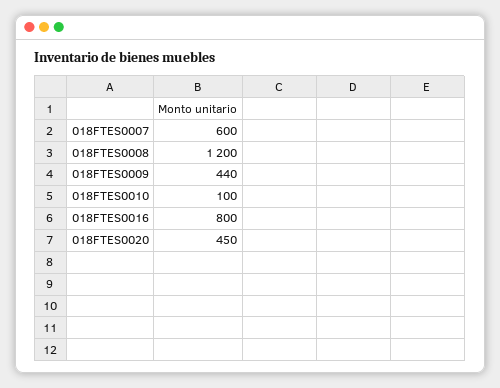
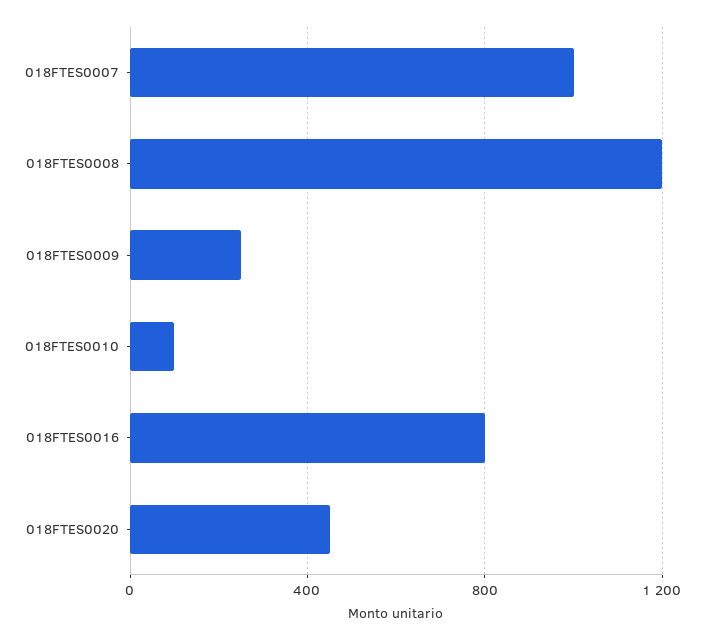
  {
-   "018FTES0007": 600,
+   "018FTES0007": 1000,
    "018FTES0008": 1200,
-   "018FTES0009": 440,
+   "018FTES0009": 250,
    "018FTES0010": 100,
    "018FTES0016": 800,
    "018FTES0020": 450
  }

